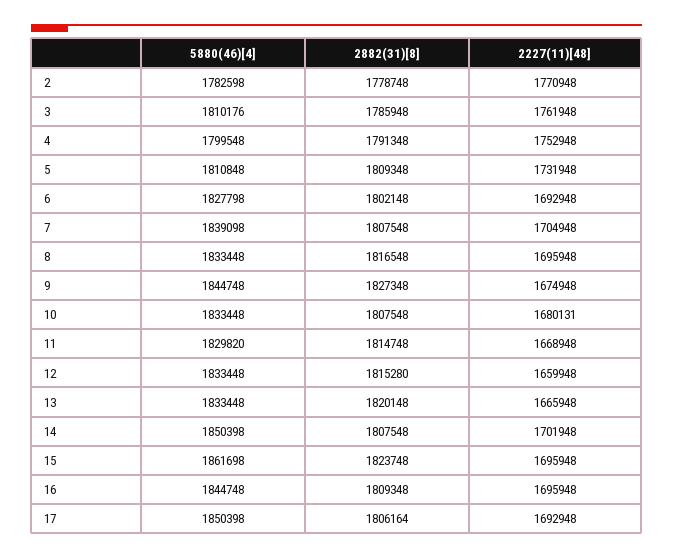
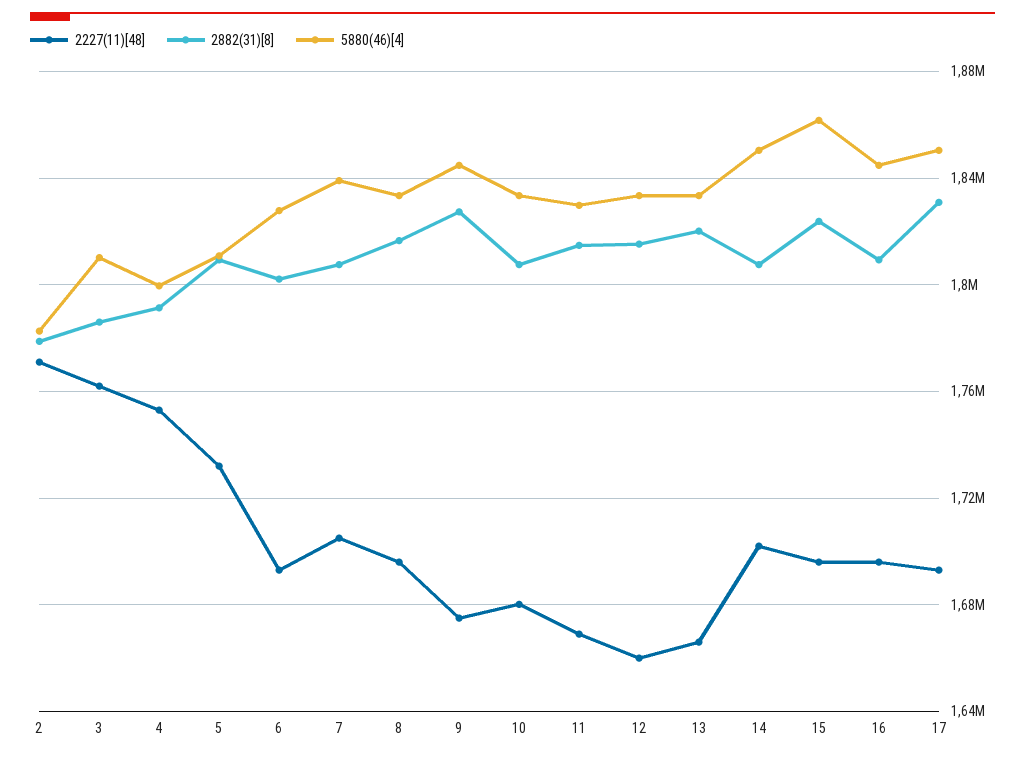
  {
    "5880(46)[4]": {
      "2": 1782598,
      "3": 1810176,
      "4": 1799548,
      "5": 1810848,
      "6": 1827798,
      "7": 1839098,
      "8": 1833448,
      "9": 1844748,
      "10": 1833448,
      "11": 1829820,
      "12": 1833448,
      "13": 1833448,
      "14": 1850398,
      "15": 1861698,
      "16": 1844748,
      "17": 1850398
    },
    "2882(31)[8]": {
      "2": 1778748,
      "3": 1785948,
      "4": 1791348,
      "5": 1809348,
      "6": 1802148,
      "7": 1807548,
      "8": 1816548,
      "9": 1827348,
      "10": 1807548,
      "11": 1814748,
      "12": 1815280,
      "13": 1820148,
      "14": 1807548,
      "15": 1823748,
      "16": 1809348,
-     "17": 1806164
+     "17": 1830000
    },
    "2227(11)[48]": {
      "2": 1770948,
      "3": 1761948,
      "4": 1752948,
      "5": 1731948,
      "6": 1692948,
      "7": 1704948,
      "8": 1695948,
      "9": 1674948,
      "10": 1680131,
      "11": 1668948,
      "12": 1659948,
      "13": 1665948,
      "14": 1701948,
      "15": 1695948,
      "16": 1695948,
      "17": 1692948
    }
  }

